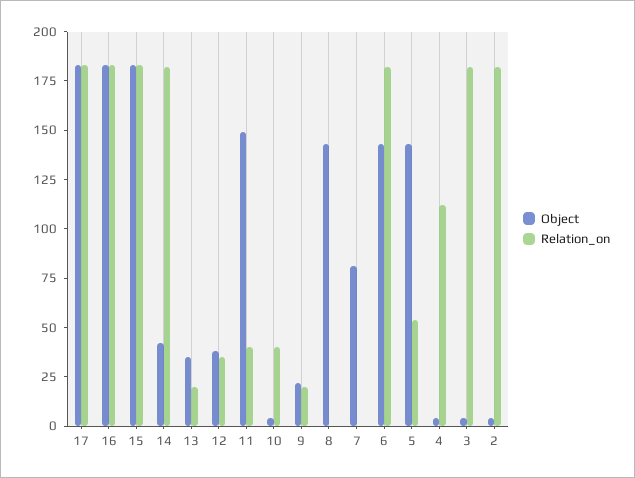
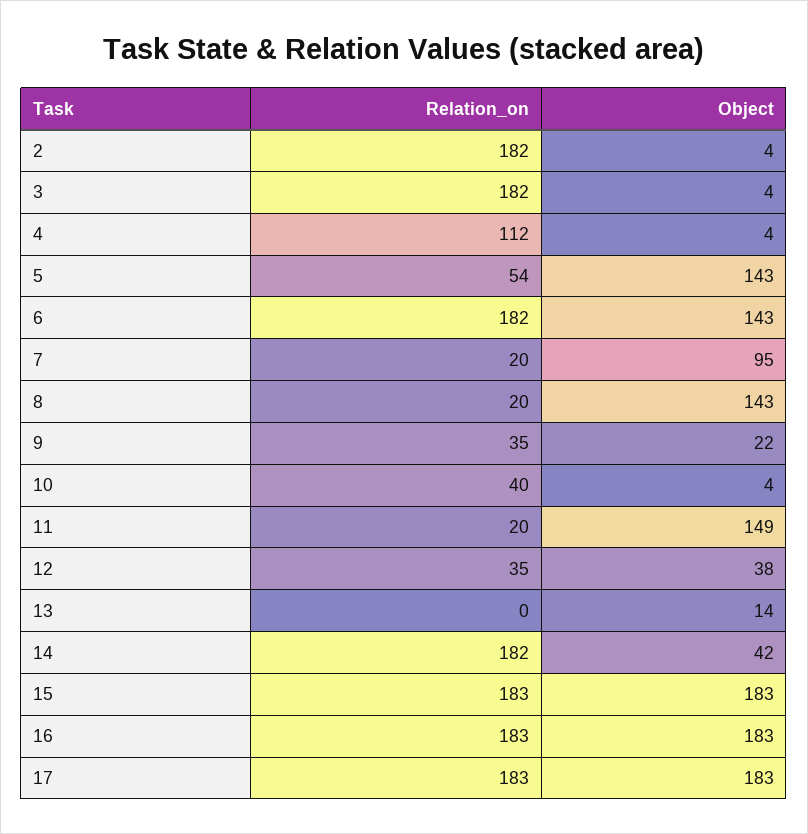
  {
    "Object": {
      "17": 183,
      "16": 183,
      "15": 183,
      "14": 42,
-     "13": 35,
+     "13": 14,
      "12": 38,
      "11": 149,
      "10": 4,
      "9": 22,
      "8": 143,
-     "7": 80,
+     "7": 95,
      "6": 143,
      "5": 143,
      "4": 4,
      "3": 4,
      "2": 4
    },
    "Relation_on": {
      "17": 183,
      "16": 183,
      "15": 183,
      "14": 182,
-     "13": 20,
+     "13": 0,
      "12": 35,
-     "11": 40,
+     "11": 20,
      "10": 40,
-     "9": 20,
+     "9": 35,
-     "8": 0,
+     "8": 20,
-     "7": 0,
+     "7": 20,
      "6": 182,
      "5": 54,
      "4": 112,
      "3": 182,
      "2": 182
    }
  }

